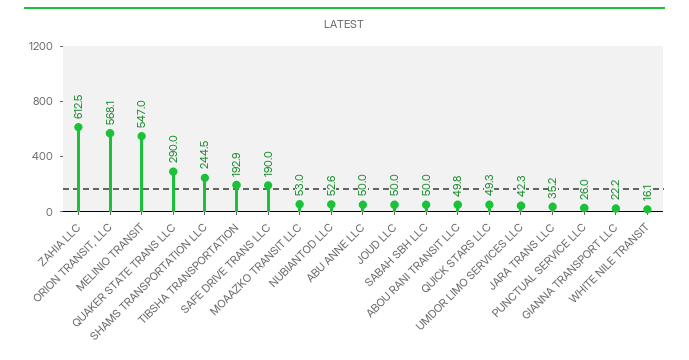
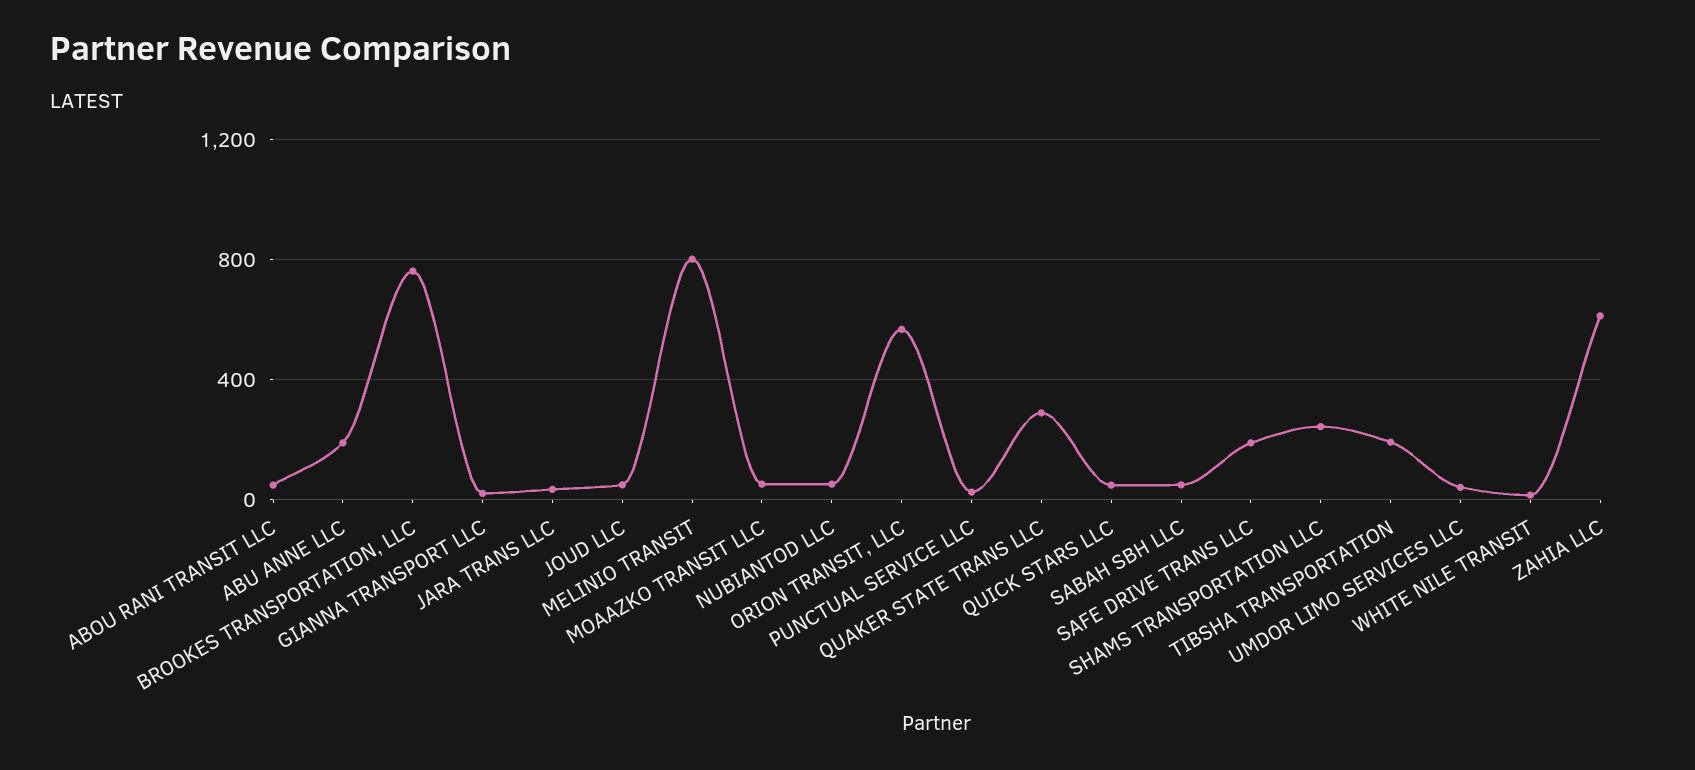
  {
    "ZAHIA LLC": 612.5,
    "ORION TRANSIT, LLC": 568.1,
-   "MELINIO TRANSIT": 547,
+   "MELINIO TRANSIT": 800,
    "QUAKER STATE TRANS LLC": 290,
    "SHAMS TRANSPORTATION LLC": 244.5,
    "TIBSHA TRANSPORTATION": 192.9,
    "SAFE DRIVE TRANS LLC": 190,
    "MOAAZKO TRANSIT LLC": 53,
    "NUBIANTOD LLC": 52.6,
-   "ABU ANNE LLC": 50,
+   "ABU ANNE LLC": 200,
    "JOUD LLC": 50,
    "SABAH SBH LLC": 50,
    "ABOU RANI TRANSIT LLC": 49.8,
    "QUICK STARS LLC": 49.3,
    "UMDOR LIMO SERVICES LLC": 42.3,
    "JARA TRANS LLC": 35.2,
    "PUNCTUAL SERVICE LLC": 26,
    "GIANNA TRANSPORT LLC": 22.2,
-   "WHITE NILE TRANSIT": 16.1
+   "WHITE NILE TRANSIT": 16.1,
+   "BROOKES TRANSPORTATION, LLC": 750
  }

